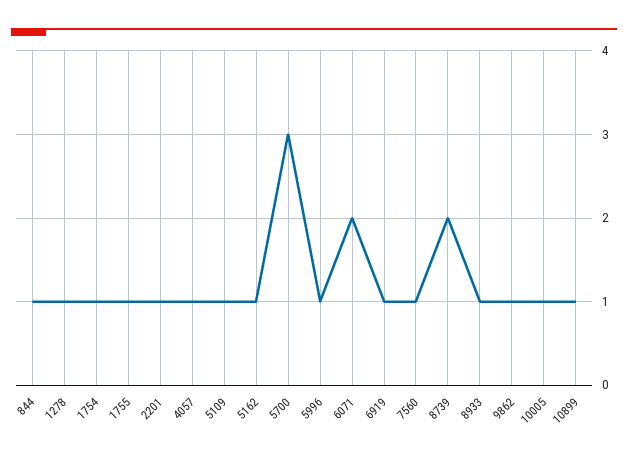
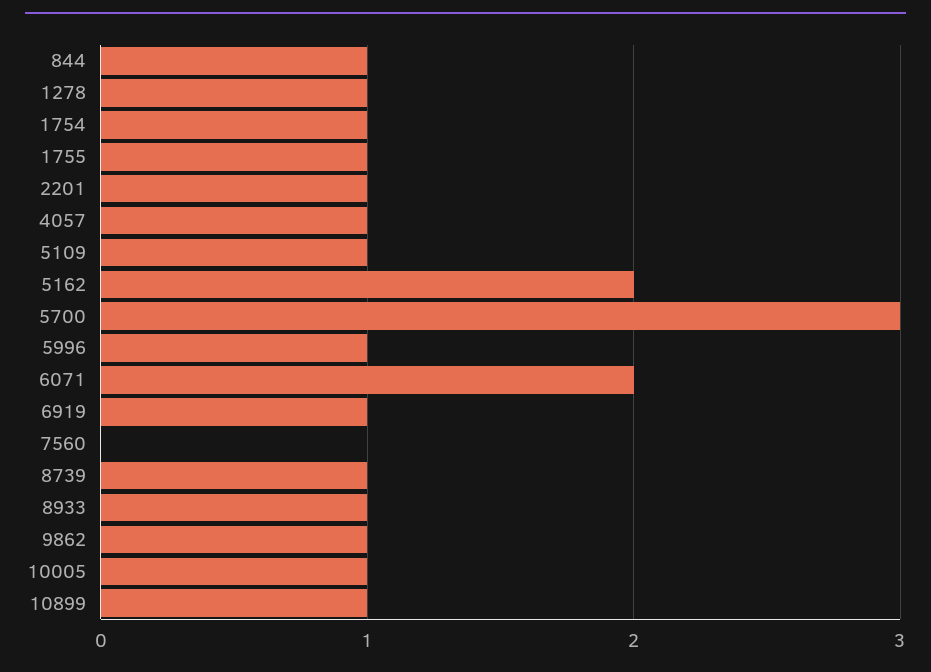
  {
    "844": 1,
    "1278": 1,
    "1754": 1,
    "1755": 1,
    "2201": 1,
    "4057": 1,
    "5109": 1,
-   "5162": 1,
+   "5162": 2,
    "5700": 3,
    "5996": 1,
    "6071": 2,
    "6919": 1,
-   "7560": 1,
+   "7560": 0,
-   "8739": 2,
+   "8739": 1,
    "8933": 1,
    "9862": 1,
    "10005": 1,
    "10899": 1
  }

